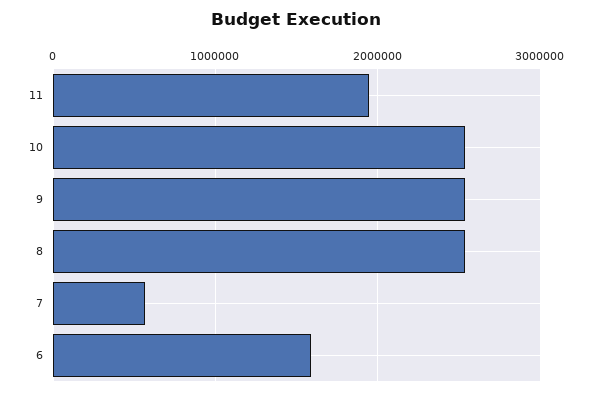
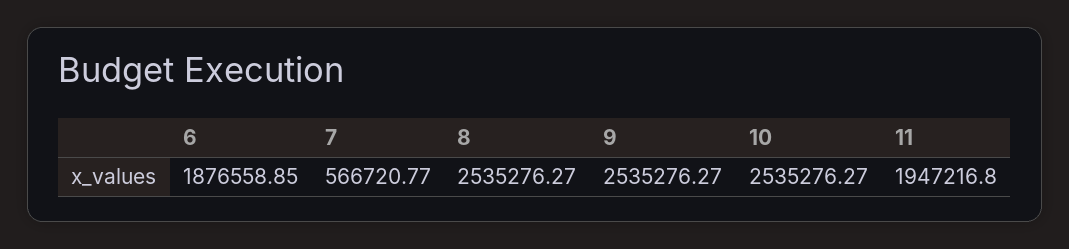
  {
    "11": 1947216.8,
    "10": 2535276.27,
    "9": 2535276.27,
    "8": 2535276.27,
    "7": 566720.77,
-   "6": 1600000
+   "6": 1876558.85
  }

